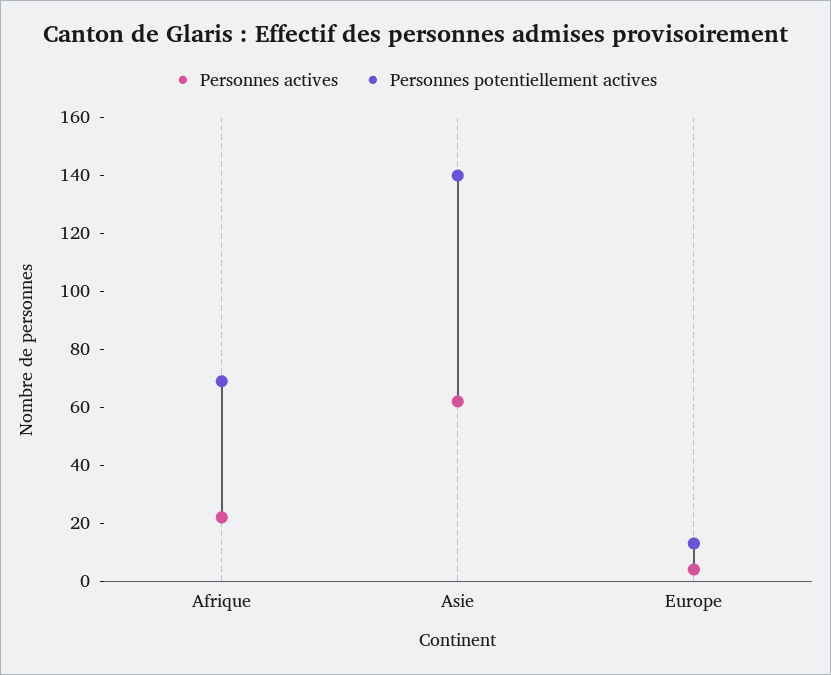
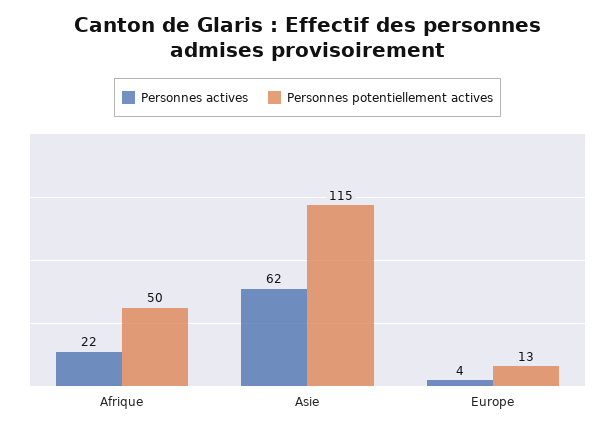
  {
    "Personnes actives": {
      "Afrique": 22,
      "Asie": 62,
      "Europe": 4
    },
    "Personnes potentiellement actives": {
-     "Afrique": 70,
+     "Afrique": 50,
-     "Asie": 140,
+     "Asie": 115,
      "Europe": 13
    }
  }

